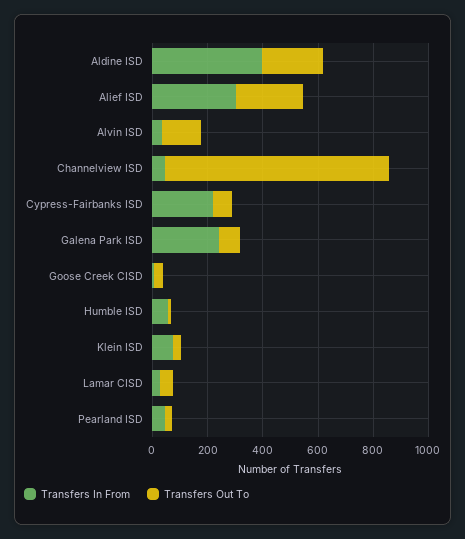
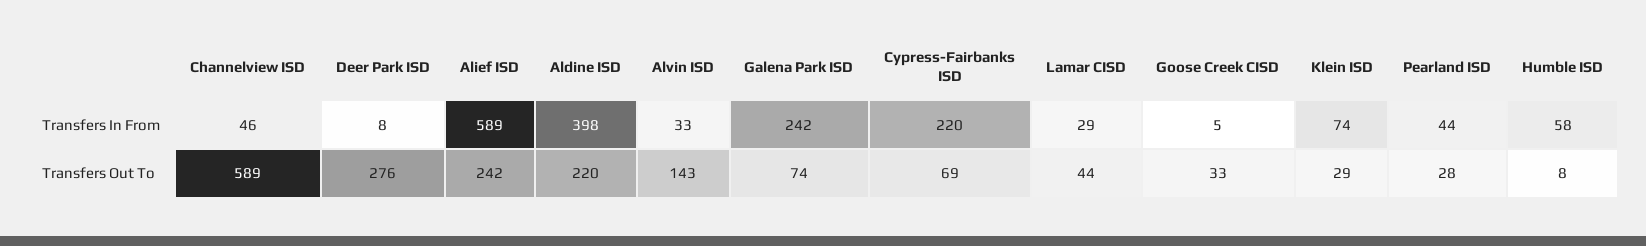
  {
    "Transfers In From": {
      "Aldine ISD": 398,
-     "Alief ISD": 300,
+     "Alief ISD": 589,
      "Alvin ISD": 33,
      "Channelview ISD": 46,
      "Cypress-Fairbanks ISD": 220,
      "Galena Park ISD": 242,
      "Goose Creek CISD": 5,
      "Humble ISD": 58,
      "Klein ISD": 74,
      "Lamar CISD": 29,
-     "Pearland ISD": 44
+     "Pearland ISD": 44,
+     "Deer Park ISD": 8
    },
    "Transfers Out To": {
      "Aldine ISD": 220,
      "Alief ISD": 242,
      "Alvin ISD": 143,
-     "Channelview ISD": 800,
+     "Channelview ISD": 589,
      "Cypress-Fairbanks ISD": 69,
      "Galena Park ISD": 74,
      "Goose Creek CISD": 33,
      "Humble ISD": 8,
      "Klein ISD": 29,
      "Lamar CISD": 44,
-     "Pearland ISD": 28
+     "Pearland ISD": 28,
+     "Deer Park ISD": 276
    }
  }

